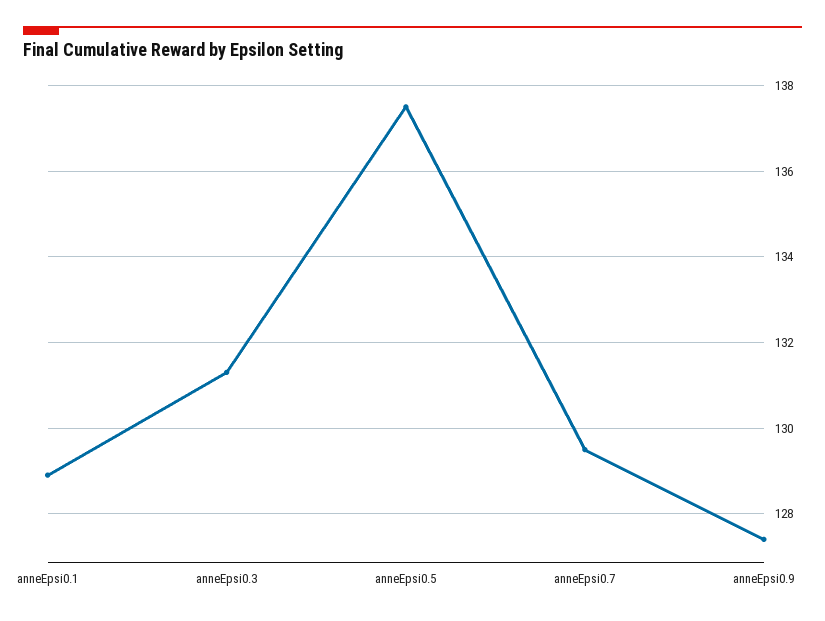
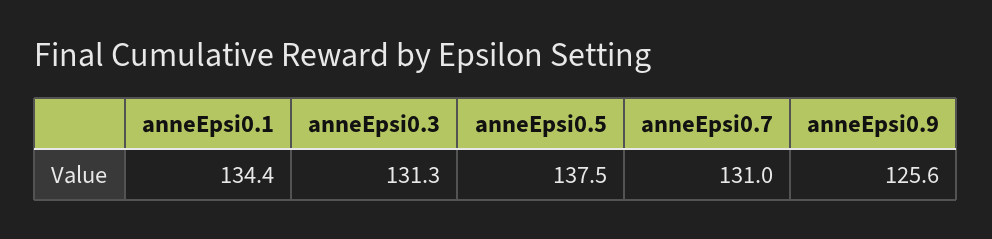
  {
-   "anneEpsi0.1": 129,
+   "anneEpsi0.1": 134.4,
    "anneEpsi0.3": 131.3,
    "anneEpsi0.5": 137.5,
-   "anneEpsi0.7": 129.5,
+   "anneEpsi0.7": 131,
-   "anneEpsi0.9": 127.5
+   "anneEpsi0.9": 125.6
  }

